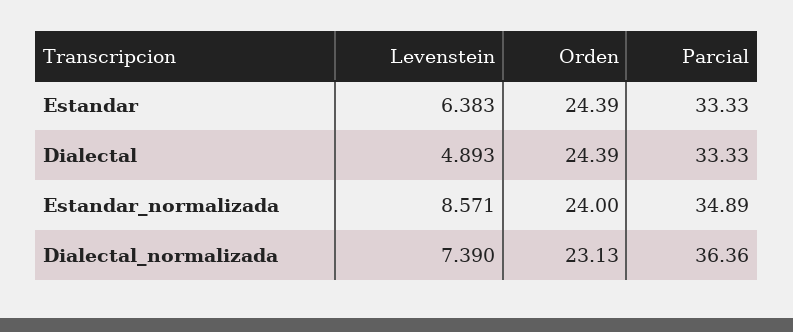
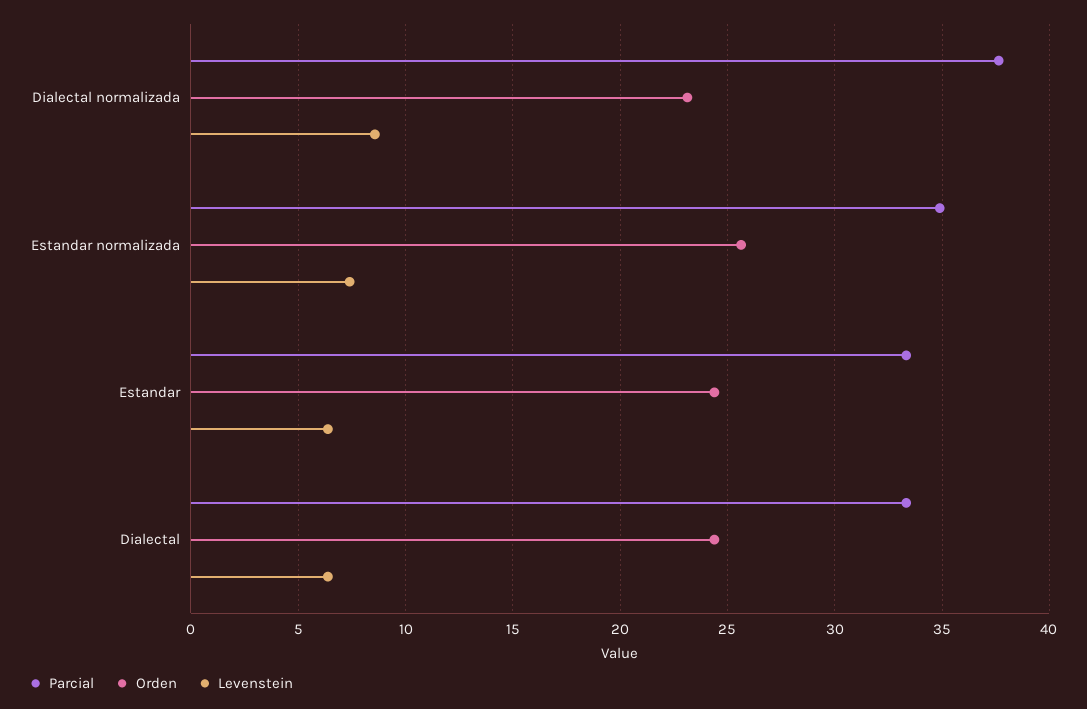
  {
    "Levenstein": {
      "Estandar": 6.383,
-     "Dialectal": 4.893,
+     "Dialectal": 6.5,
-     "Estandar_normalizada": 8.571,
+     "Estandar_normalizada": 7.5,
-     "Dialectal_normalizada": 7.39
+     "Dialectal_normalizada": 8.5
    },
    "Orden": {
      "Estandar": 24.39,
      "Dialectal": 24.39,
-     "Estandar_normalizada": 24,
+     "Estandar_normalizada": 25.5,
      "Dialectal_normalizada": 23.13
    },
    "Parcial": {
      "Estandar": 33.33,
      "Dialectal": 33.33,
      "Estandar_normalizada": 34.89,
-     "Dialectal_normalizada": 36.36
+     "Dialectal_normalizada": 37.5
    }
  }

